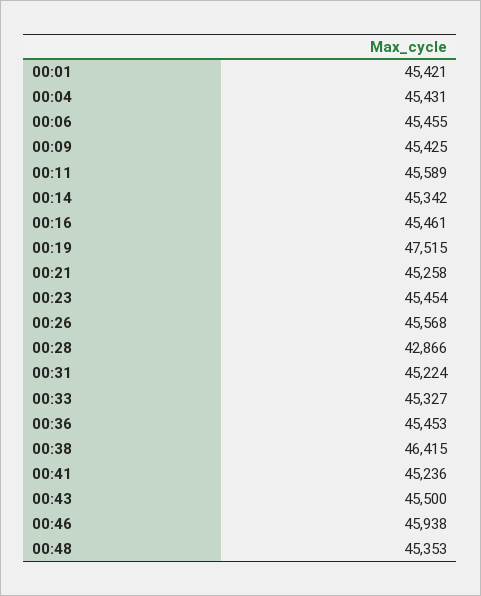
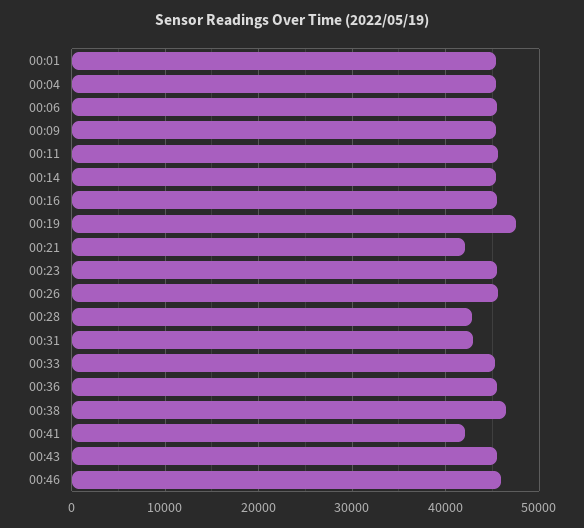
  {
    "00:01": 45421,
    "00:04": 45431,
    "00:06": 45455,
    "00:09": 45425,
    "00:11": 45589,
    "00:14": 45342,
    "00:16": 45461,
    "00:19": 47515,
-   "00:21": 45258,
+   "00:21": 42000,
    "00:23": 45454,
    "00:26": 45568,
    "00:28": 42866,
-   "00:31": 45224,
+   "00:31": 43000,
    "00:33": 45327,
    "00:36": 45453,
    "00:38": 46415,
-   "00:41": 45236,
+   "00:41": 42000,
    "00:43": 45500,
-   "00:46": 45938,
+   "00:46": 45938
-   "00:48": 45353
  }

